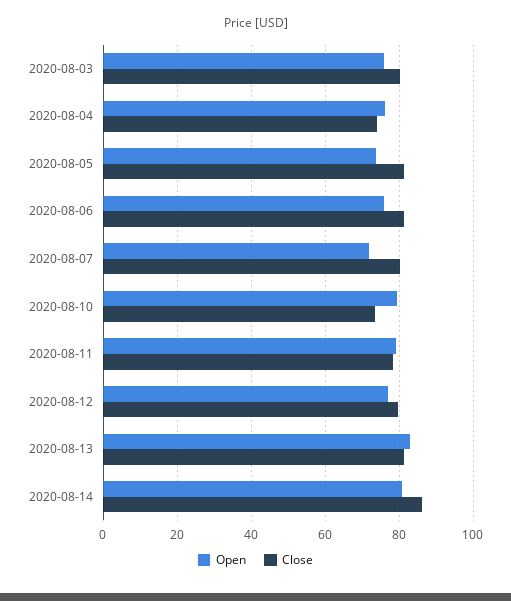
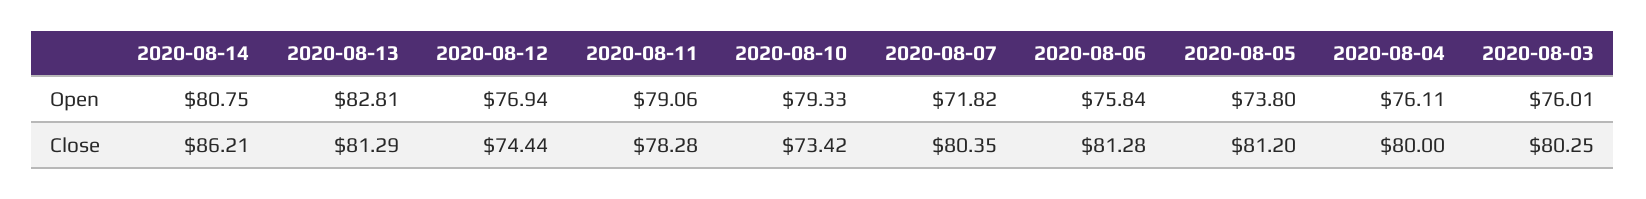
  {
    "Open": {
      "2020-08-03": 76.01,
      "2020-08-04": 76.11,
      "2020-08-05": 73.8,
      "2020-08-06": 75.84,
      "2020-08-07": 71.82,
      "2020-08-10": 79.33,
      "2020-08-11": 79.06,
      "2020-08-12": 76.94,
      "2020-08-13": 82.81,
      "2020-08-14": 80.75
    },
    "Close": {
      "2020-08-03": 80.25,
-     "2020-08-04": 74,
+     "2020-08-04": 80,
      "2020-08-05": 81.2,
      "2020-08-06": 81.28,
      "2020-08-07": 80.35,
      "2020-08-10": 73.42,
      "2020-08-11": 78.28,
-     "2020-08-12": 80,
+     "2020-08-12": 74.44,
      "2020-08-13": 81.29,
      "2020-08-14": 86.21
    }
  }

